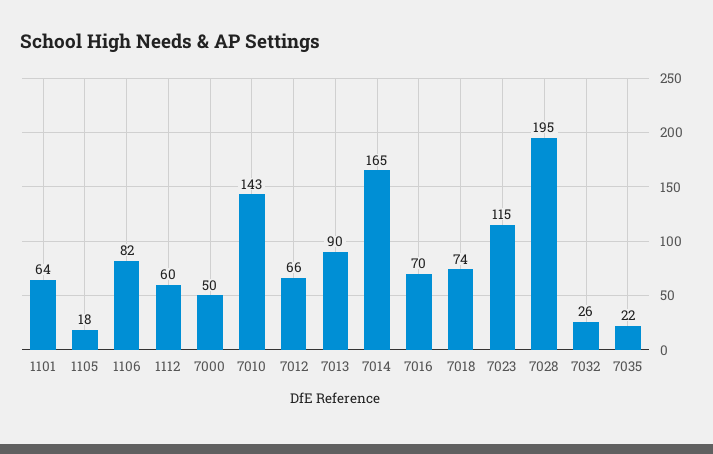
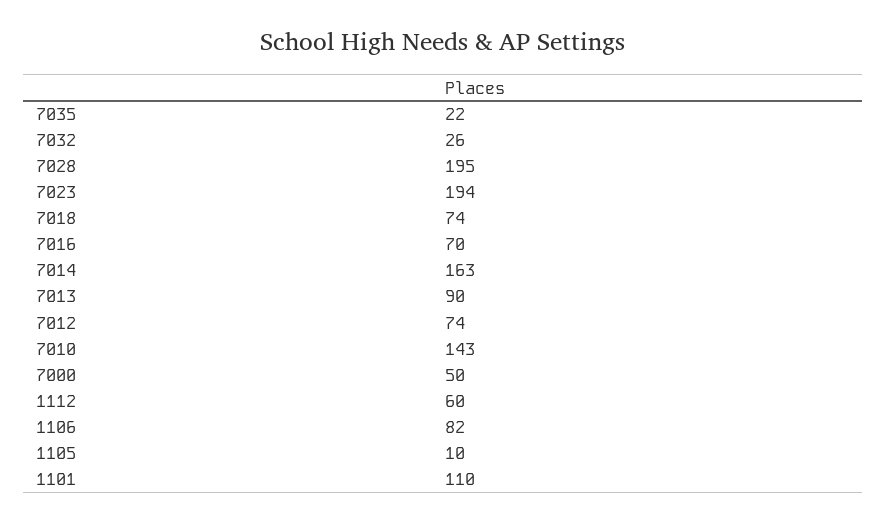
  {
-   "1101": 64,
+   "1101": 110,
-   "1105": 18,
+   "1105": 10,
    "1106": 82,
    "1112": 60,
    "7000": 50,
    "7010": 143,
-   "7012": 66,
+   "7012": 74,
    "7013": 90,
-   "7014": 165,
+   "7014": 163,
    "7016": 70,
    "7018": 74,
-   "7023": 115,
+   "7023": 194,
    "7028": 195,
    "7032": 26,
    "7035": 22
  }

